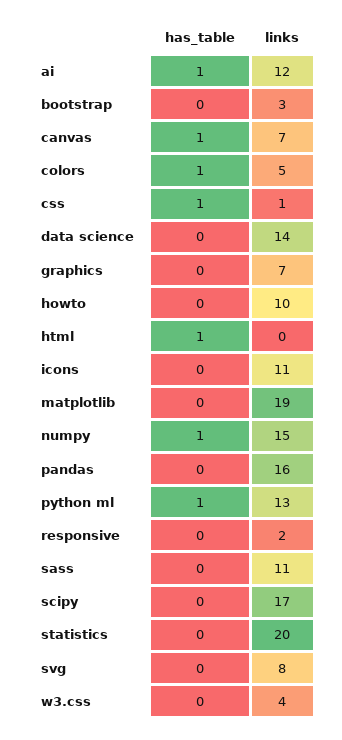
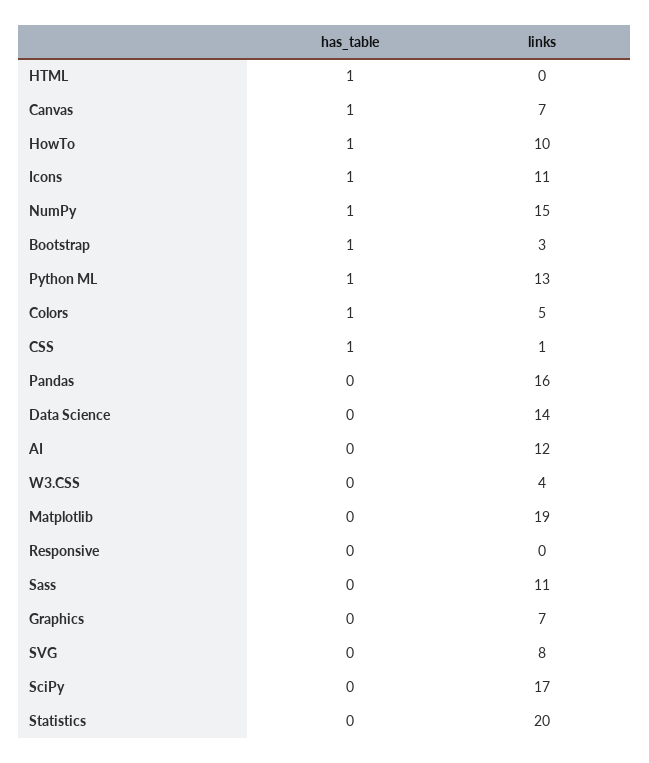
  {
    "has_table": {
-     "ai": 1,
+     "ai": 0,
-     "bootstrap": 0,
+     "bootstrap": 1,
      "canvas": 1,
      "colors": 1,
      "css": 1,
      "data science": 0,
      "graphics": 0,
-     "howto": 0,
+     "howto": 1,
      "html": 1,
-     "icons": 0,
+     "icons": 1,
      "matplotlib": 0,
      "numpy": 1,
      "pandas": 0,
      "python ml": 1,
      "responsive": 0,
      "sass": 0,
      "scipy": 0,
      "statistics": 0,
      "svg": 0,
      "w3.css": 0
    },
    "links": {
      "ai": 12,
      "bootstrap": 3,
      "canvas": 7,
      "colors": 5,
      "css": 1,
      "data science": 14,
      "graphics": 7,
      "howto": 10,
      "html": 0,
      "icons": 11,
      "matplotlib": 19,
      "numpy": 15,
      "pandas": 16,
      "python ml": 13,
-     "responsive": 2,
+     "responsive": 0,
      "sass": 11,
      "scipy": 17,
      "statistics": 20,
      "svg": 8,
      "w3.css": 4
    }
  }

